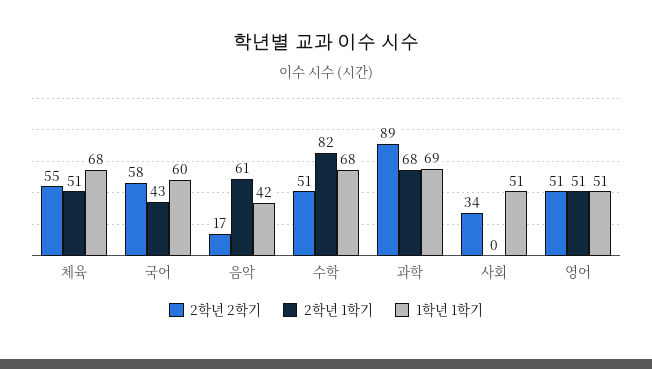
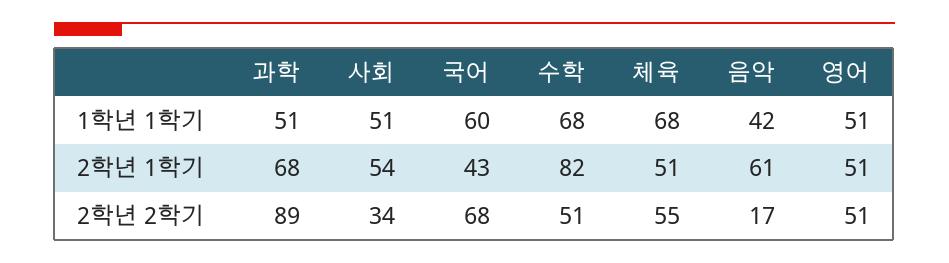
  {
    "2학년 2학기": {
      "체육": 55,
-     "국어": 58,
+     "국어": 68,
      "음악": 17,
      "수학": 51,
      "과학": 89,
      "사회": 34,
      "영어": 51
    },
    "2학년 1학기": {
      "체육": 51,
      "국어": 43,
      "음악": 61,
      "수학": 82,
      "과학": 68,
-     "사회": 0,
+     "사회": 54,
      "영어": 51
    },
    "1학년 1학기": {
      "체육": 68,
      "국어": 60,
      "음악": 42,
      "수학": 68,
-     "과학": 69,
+     "과학": 51,
      "사회": 51,
      "영어": 51
    }
  }

